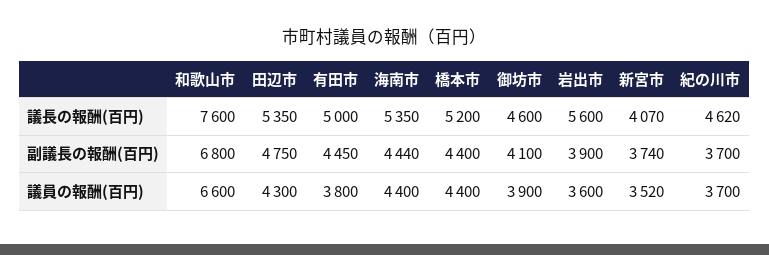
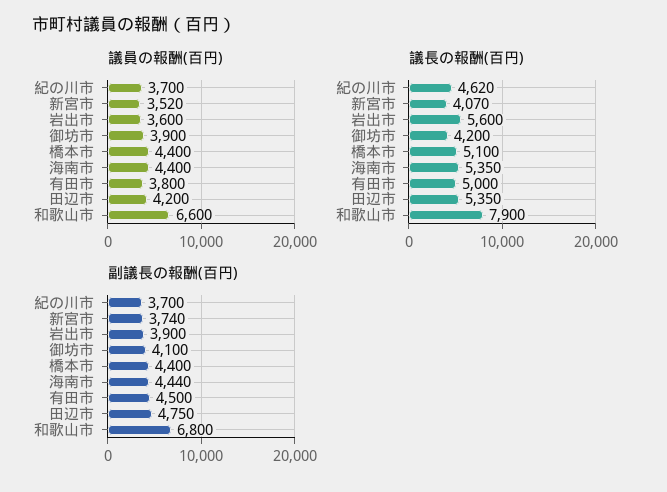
  {
    "議長の報酬(百円)": {
-     "和歌山市": 7600,
+     "和歌山市": 7900,
      "田辺市": 5350,
      "有田市": 5000,
      "海南市": 5350,
-     "橋本市": 5200,
+     "橋本市": 5100,
-     "御坊市": 4600,
+     "御坊市": 4200,
      "岩出市": 5600,
      "新宮市": 4070,
      "紀の川市": 4620
    },
    "副議長の報酬(百円)": {
      "和歌山市": 6800,
      "田辺市": 4750,
-     "有田市": 4450,
+     "有田市": 4500,
      "海南市": 4440,
      "橋本市": 4400,
      "御坊市": 4100,
      "岩出市": 3900,
      "新宮市": 3740,
      "紀の川市": 3700
    },
    "議員の報酬(百円)": {
      "和歌山市": 6600,
-     "田辺市": 4300,
+     "田辺市": 4200,
      "有田市": 3800,
      "海南市": 4400,
      "橋本市": 4400,
      "御坊市": 3900,
      "岩出市": 3600,
      "新宮市": 3520,
      "紀の川市": 3700
    }
  }

